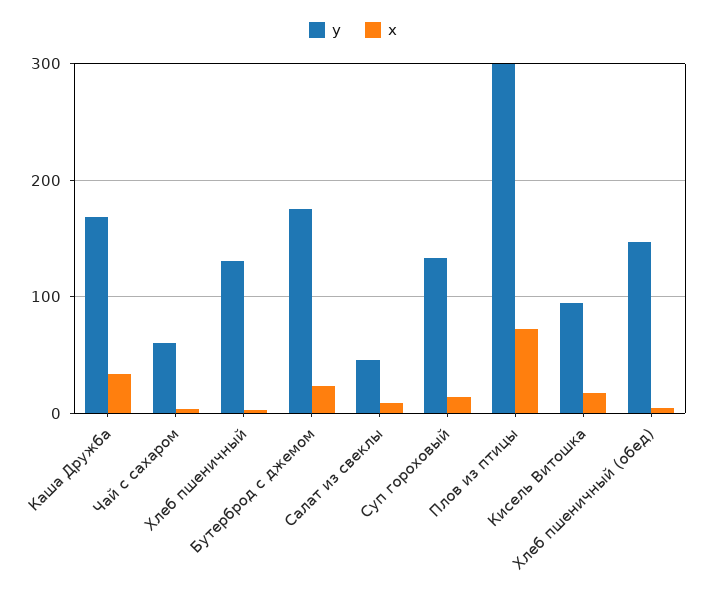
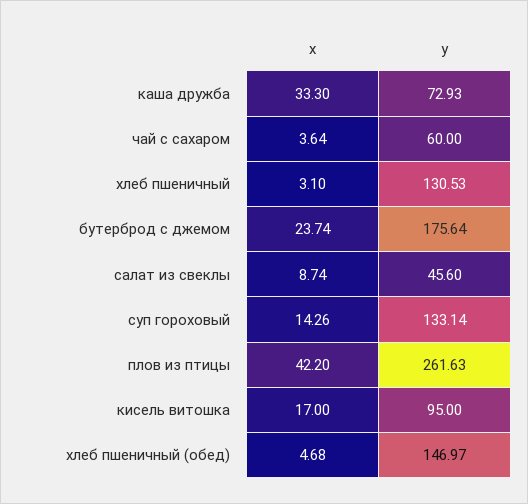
  {
    "y": {
-     "Каша Дружба": 170,
+     "Каша Дружба": 72.93,
      "Чай с сахаром": 60,
      "Хлеб пшеничный": 130.53,
      "Бутерброд с джемом": 175.64,
      "Салат из свеклы": 45.6,
      "Суп гороховый": 133.14,
-     "Плов из птицы": 300,
+     "Плов из птицы": 261.63,
      "Кисель Витошка": 95,
      "Хлеб пшеничный (обед)": 146.97
    },
    "x": {
      "Каша Дружба": 33.3,
      "Чай с сахаром": 3.64,
      "Хлеб пшеничный": 3.1,
      "Бутерброд с джемом": 23.74,
      "Салат из свеклы": 8.74,
      "Суп гороховый": 14.26,
-     "Плов из птицы": 70,
+     "Плов из птицы": 42.2,
      "Кисель Витошка": 17,
      "Хлеб пшеничный (обед)": 4.68
    }
  }

